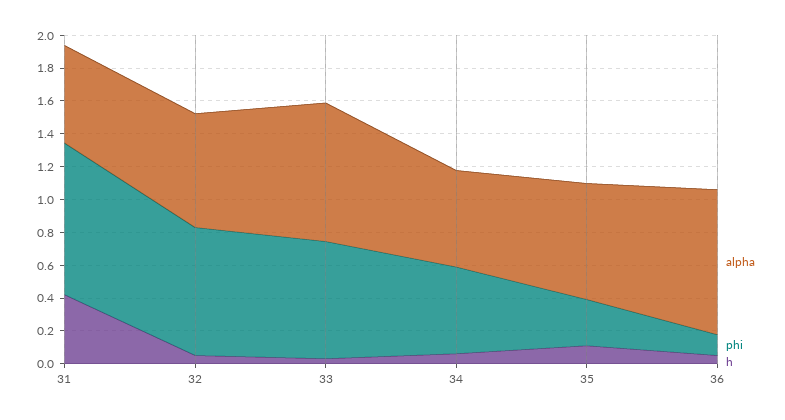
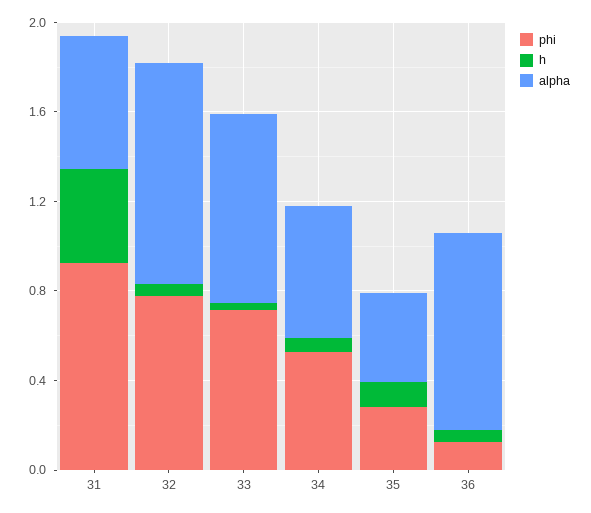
  {
    "alpha": {
      "31": 0.6,
-     "32": 0.7,
+     "32": 1,
      "33": 0.85,
      "34": 0.6,
-     "35": 0.7,
+     "35": 0.4,
      "36": 0.9
    },
    "phi": {
      "31": 0.9,
      "32": 0.8,
      "33": 0.7,
      "34": 0.55,
      "35": 0.3,
      "36": 0.15
    },
    "h": {
      "31": 0.4,
      "32": 0.05,
      "33": 0.05,
      "34": 0.05,
      "35": 0.1,
      "36": 0.05
    }
  }

